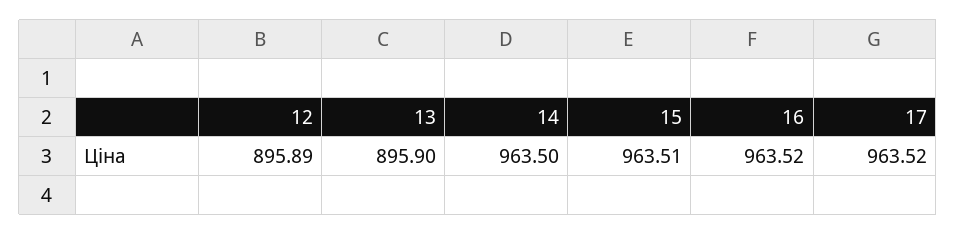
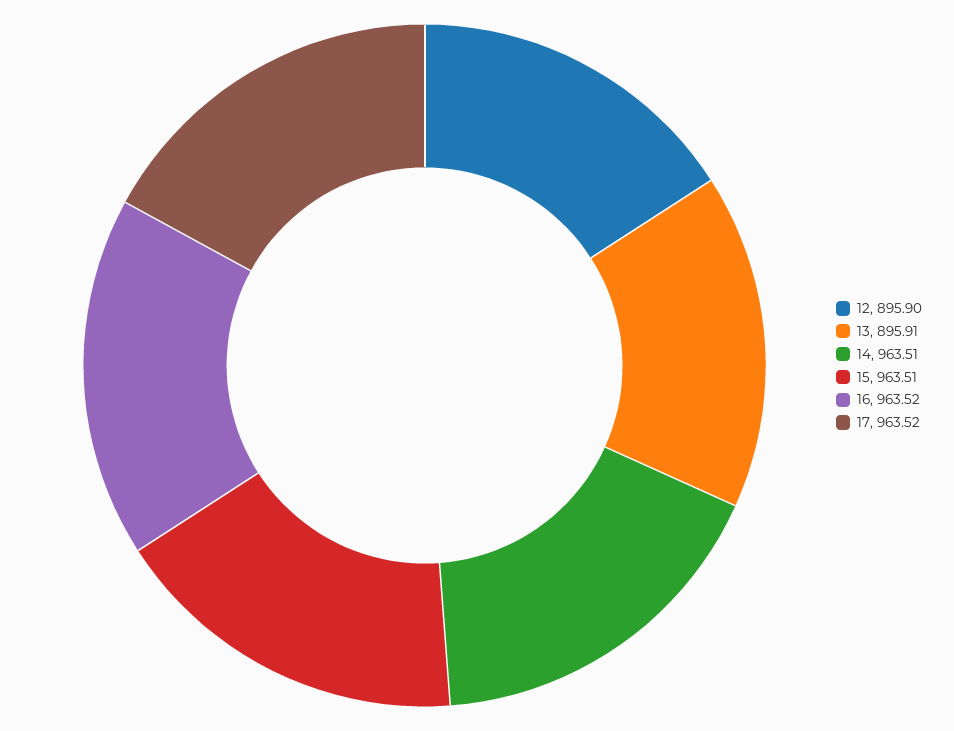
  {
-   "12": 895.89,
+   "12": 895.9,
-   "13": 895.9,
+   "13": 895.91,
-   "14": 963.5,
+   "14": 963.51,
    "15": 963.51,
    "16": 963.52,
    "17": 963.52
  }

